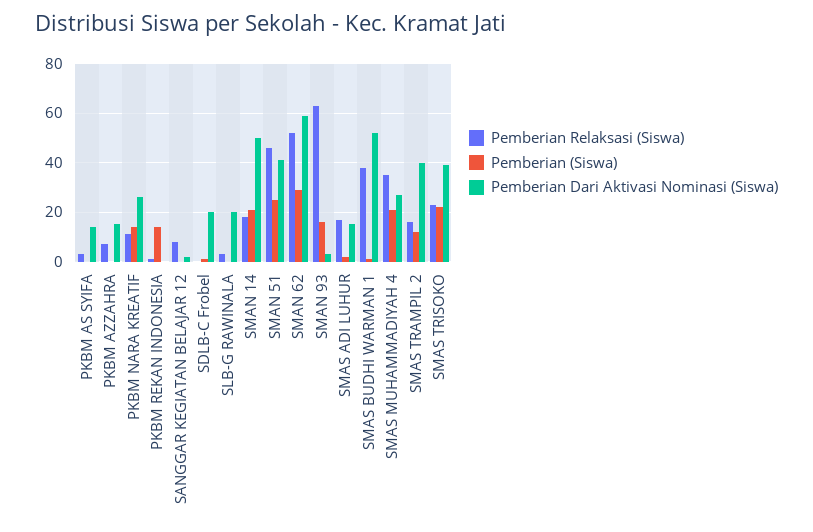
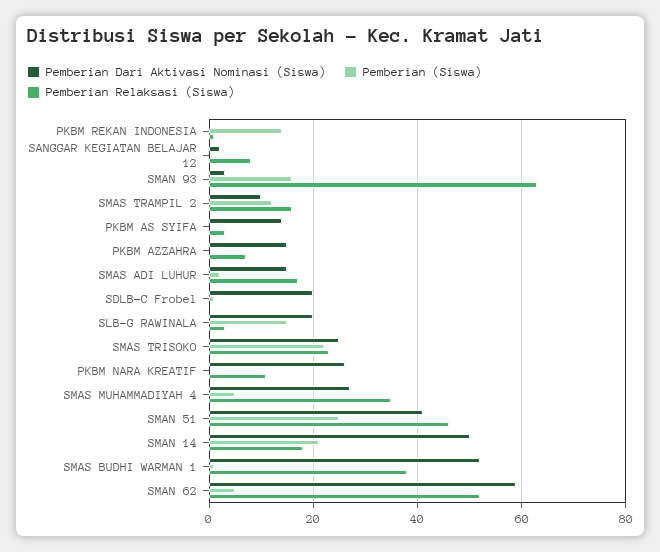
  {
    "Pemberian Relaksasi (Siswa)": {
      "PKBM AS SYIFA": 5,
      "PKBM AZZAHRA": 5,
      "PKBM NARA KREATIF": 10,
      "PKBM REKAN INDONESIA": 0,
      "SANGGAR KEGIATAN BELAJAR 12": 10,
      "SDLB-C Frobel": 0,
      "SLB-G RAWINALA": 5,
      "SMAN 14": 20,
      "SMAN 51": 45,
      "SMAN 62": 50,
      "SMAN 93": 65,
      "SMAS ADI LUHUR": 15,
      "SMAS BUDHI WARMAN 1": 40,
      "SMAS MUHAMMADIYAH 4": 35,
      "SMAS TRAMPIL 2": 15,
      "SMAS TRISOKO": 25
    },
    "Pemberian (Siswa)": {
      "PKBM AS SYIFA": 0,
      "PKBM AZZAHRA": 0,
-     "PKBM NARA KREATIF": 15,
+     "PKBM NARA KREATIF": 0,
      "PKBM REKAN INDONESIA": 15,
      "SANGGAR KEGIATAN BELAJAR 12": 0,
      "SDLB-C Frobel": 0,
-     "SLB-G RAWINALA": 0,
+     "SLB-G RAWINALA": 15,
      "SMAN 14": 20,
      "SMAN 51": 25,
-     "SMAN 62": 30,
+     "SMAN 62": 5,
      "SMAN 93": 15,
      "SMAS ADI LUHUR": 0,
      "SMAS BUDHI WARMAN 1": 0,
-     "SMAS MUHAMMADIYAH 4": 20,
+     "SMAS MUHAMMADIYAH 4": 5,
      "SMAS TRAMPIL 2": 10,
      "SMAS TRISOKO": 20
    },
    "Pemberian Dari Aktivasi Nominasi (Siswa)": {
      "PKBM AS SYIFA": 15,
      "PKBM AZZAHRA": 15,
      "PKBM NARA KREATIF": 25,
      "PKBM REKAN INDONESIA": 0,
      "SANGGAR KEGIATAN BELAJAR 12": 0,
      "SDLB-C Frobel": 20,
      "SLB-G RAWINALA": 20,
      "SMAN 14": 50,
      "SMAN 51": 40,
      "SMAN 62": 60,
      "SMAN 93": 5,
      "SMAS ADI LUHUR": 15,
      "SMAS BUDHI WARMAN 1": 50,
      "SMAS MUHAMMADIYAH 4": 25,
-     "SMAS TRAMPIL 2": 40,
+     "SMAS TRAMPIL 2": 10,
-     "SMAS TRISOKO": 40
+     "SMAS TRISOKO": 25
    }
  }

